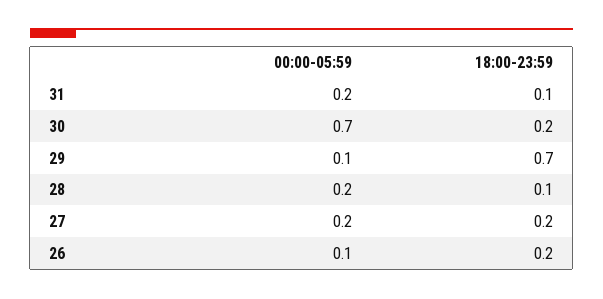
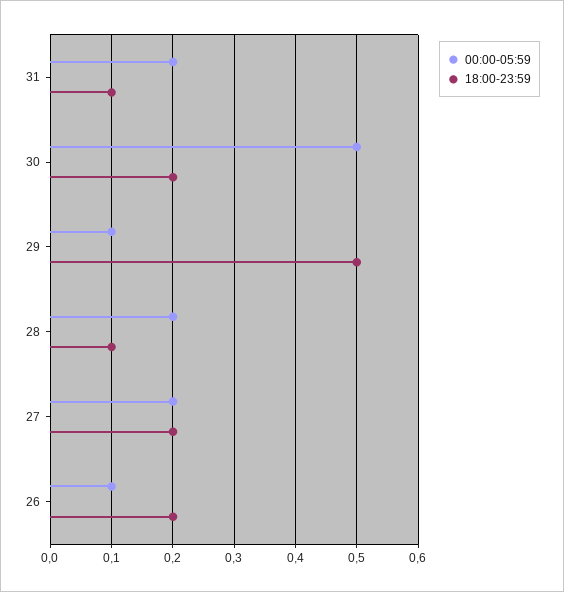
  {
    "00:00-05:59": {
      "31": 0.2,
-     "30": 0.7,
+     "30": 0.5,
      "29": 0.1,
      "28": 0.2,
      "27": 0.2,
      "26": 0.1
    },
    "18:00-23:59": {
      "31": 0.1,
      "30": 0.2,
-     "29": 0.7,
+     "29": 0.5,
      "28": 0.1,
      "27": 0.2,
      "26": 0.2
    }
  }

